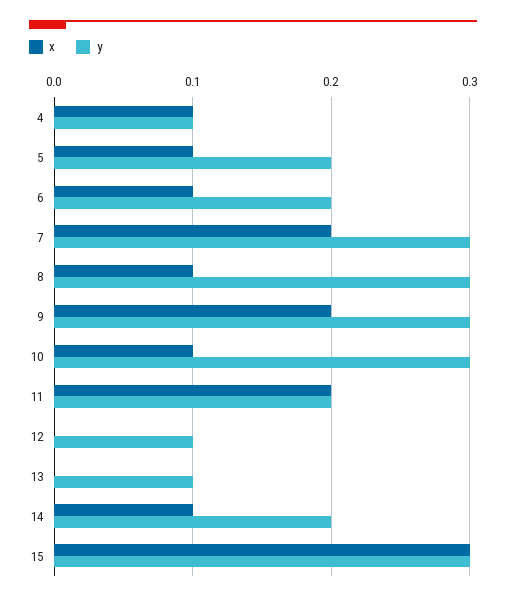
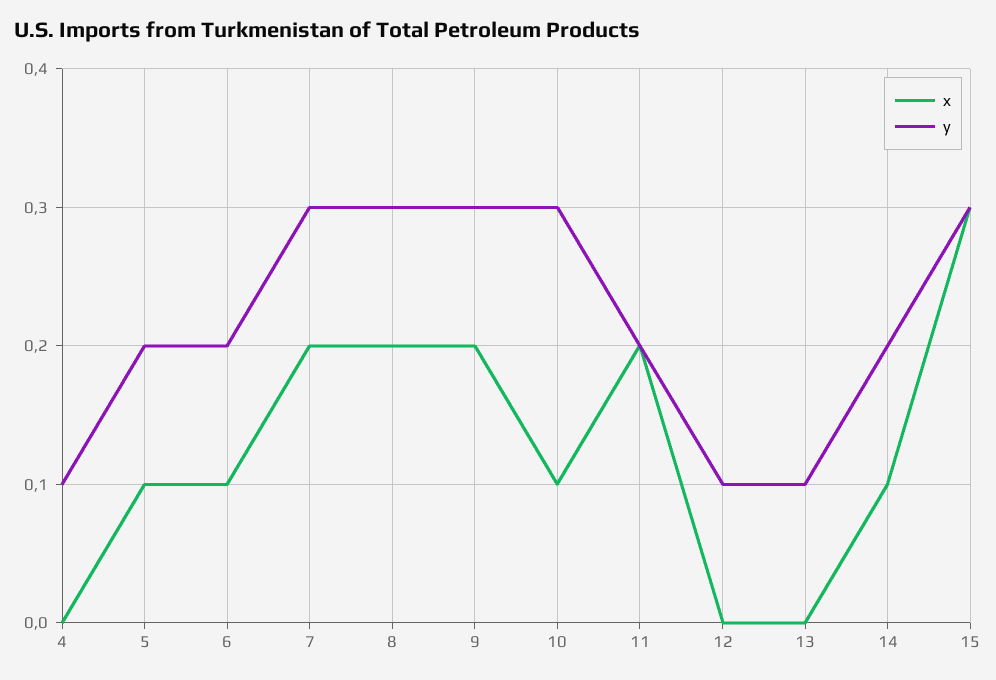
  {
    "x": {
-     "4": 0.1,
+     "4": 0,
      "5": 0.1,
      "6": 0.1,
      "7": 0.2,
-     "8": 0.1,
+     "8": 0.2,
      "9": 0.2,
      "10": 0.1,
      "11": 0.2,
      "12": 0,
      "13": 0,
      "14": 0.1,
      "15": 0.3
    },
    "y": {
      "4": 0.1,
      "5": 0.2,
      "6": 0.2,
      "7": 0.3,
      "8": 0.3,
      "9": 0.3,
      "10": 0.3,
      "11": 0.2,
      "12": 0.1,
      "13": 0.1,
      "14": 0.2,
      "15": 0.3
    }
  }

